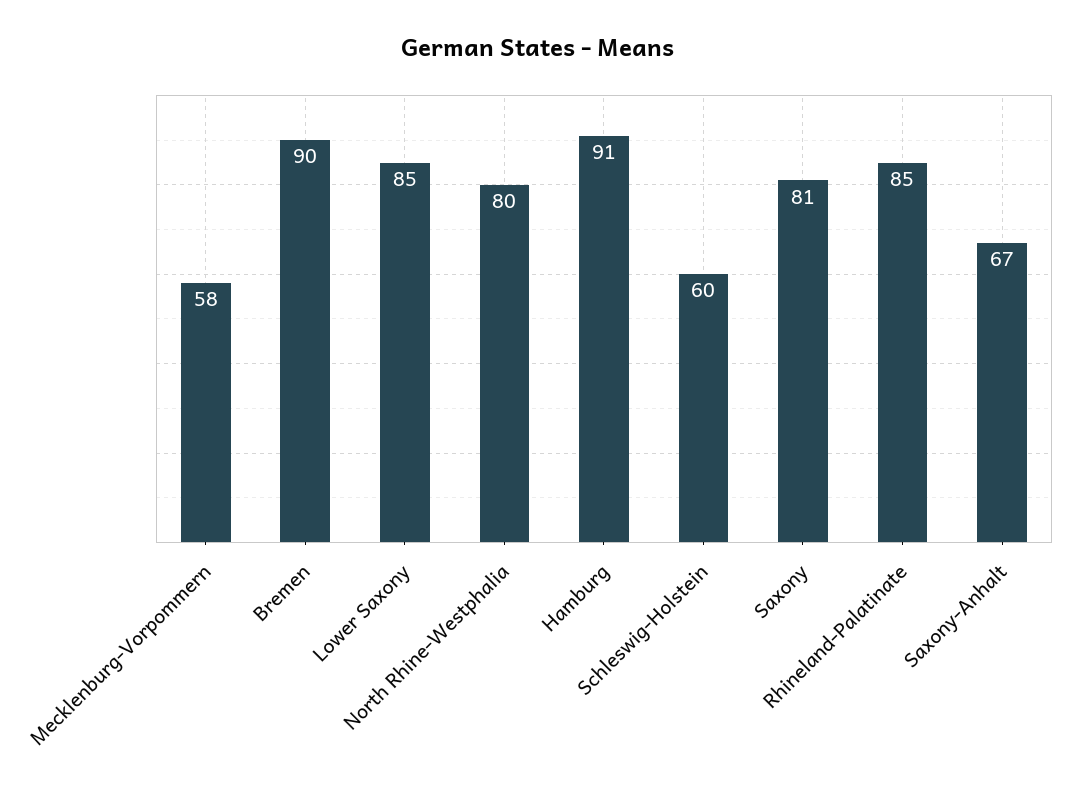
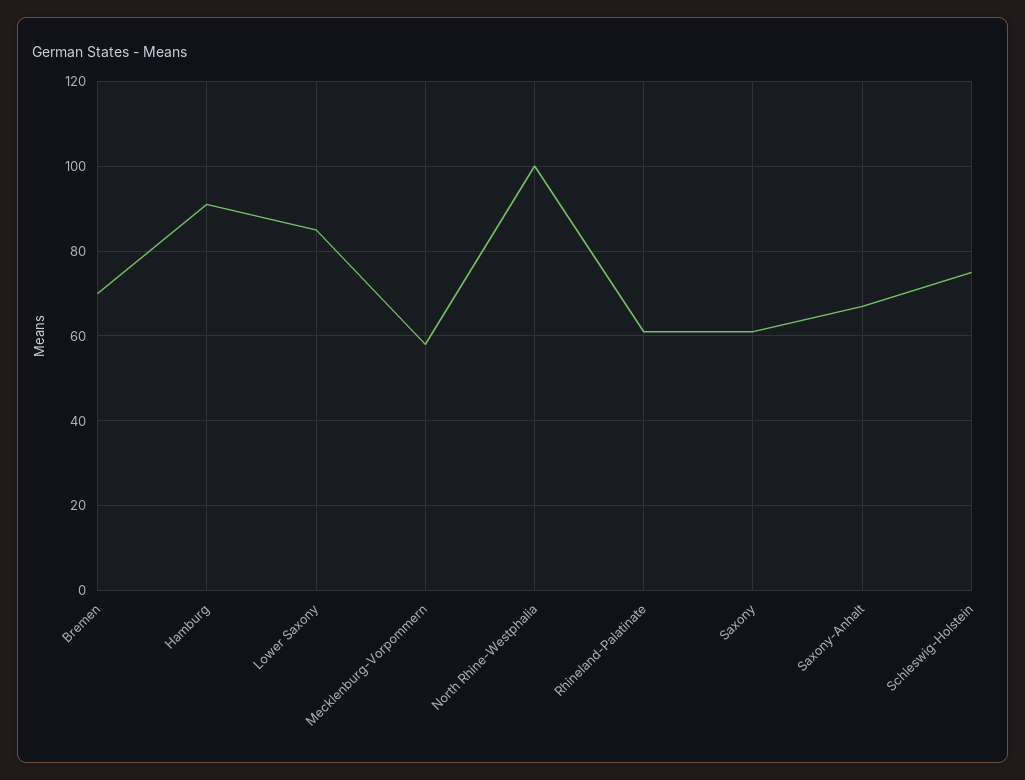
  {
    "Mecklenburg-Vorpommern": 58,
-   "Bremen": 90,
+   "Bremen": 70,
    "Lower Saxony": 85,
-   "North Rhine-Westphalia": 80,
+   "North Rhine-Westphalia": 100,
    "Hamburg": 91,
-   "Schleswig-Holstein": 60,
+   "Schleswig-Holstein": 75,
-   "Saxony": 81,
+   "Saxony": 60,
-   "Rhineland-Palatinate": 85,
+   "Rhineland-Palatinate": 60,
    "Saxony-Anhalt": 67
  }

